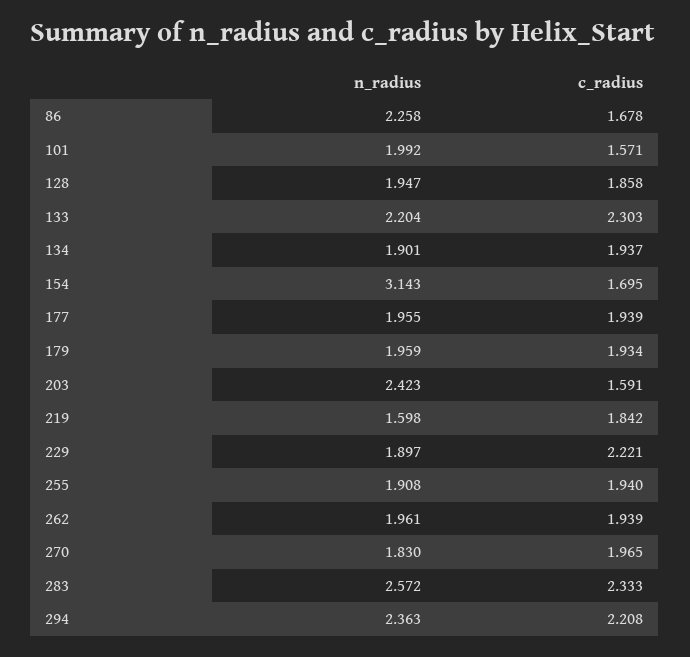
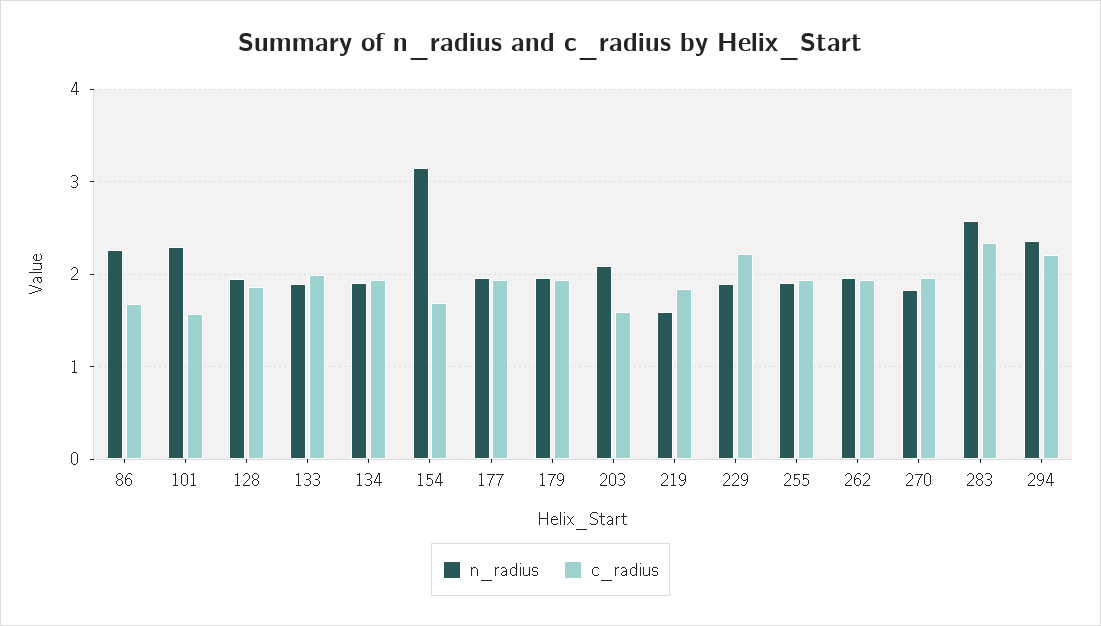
  {
    "n_radius": {
      "86": 2.258,
-     "101": 1.992,
+     "101": 2.3,
      "128": 1.947,
-     "133": 2.204,
+     "133": 1.9,
      "134": 1.901,
      "154": 3.143,
      "177": 1.955,
      "179": 1.959,
-     "203": 2.423,
+     "203": 2.1,
      "219": 1.598,
      "229": 1.897,
      "255": 1.908,
      "262": 1.961,
      "270": 1.83,
      "283": 2.572,
      "294": 2.363
    },
    "c_radius": {
      "86": 1.678,
      "101": 1.571,
      "128": 1.858,
-     "133": 2.303,
+     "133": 2,
      "134": 1.937,
      "154": 1.695,
      "177": 1.939,
      "179": 1.934,
      "203": 1.591,
      "219": 1.842,
      "229": 2.221,
      "255": 1.94,
      "262": 1.939,
      "270": 1.965,
      "283": 2.333,
      "294": 2.208
    }
  }

